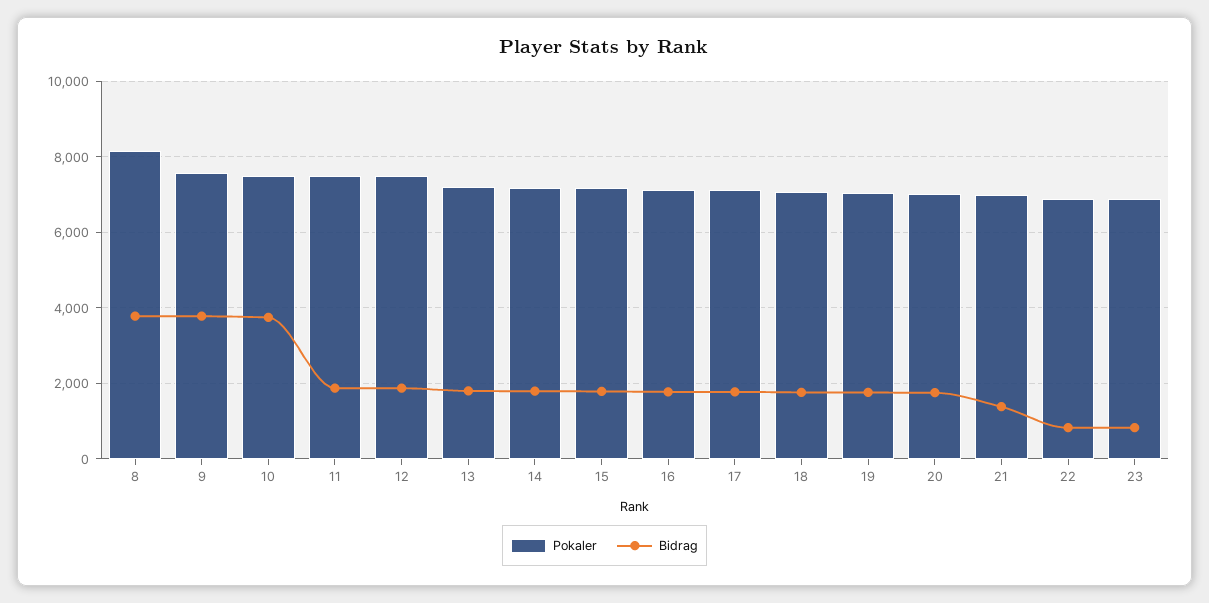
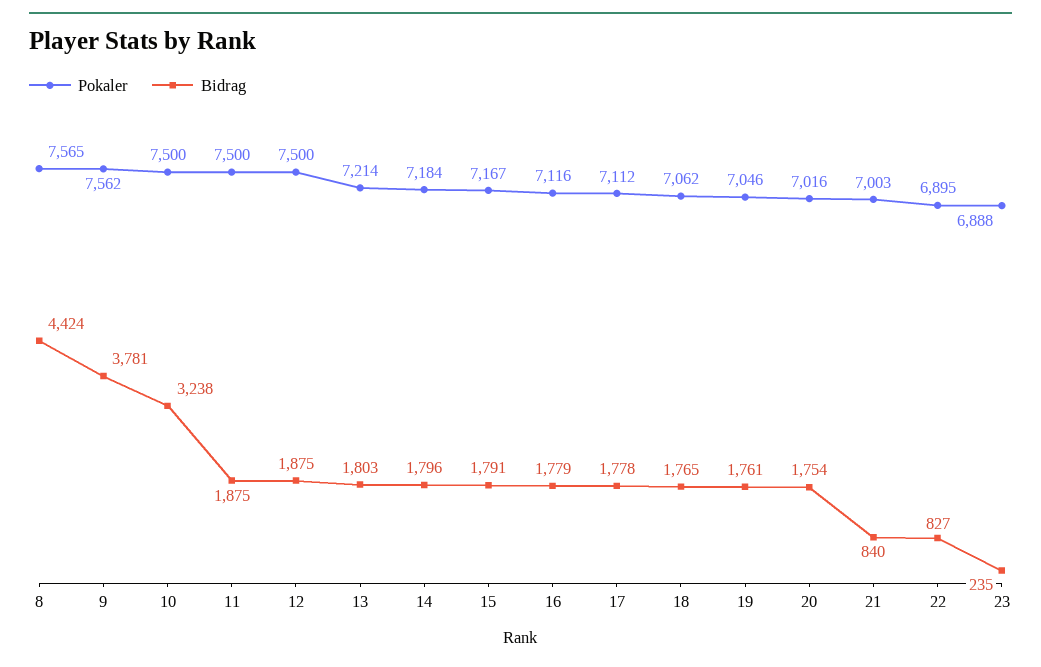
  {
    "Pokaler": {
-     "8": 8200,
+     "8": 7565,
      "9": 7562,
      "10": 7500,
      "11": 7500,
      "12": 7500,
      "13": 7214,
      "14": 7184,
      "15": 7167,
      "16": 7116,
      "17": 7112,
      "18": 7062,
      "19": 7046,
      "20": 7016,
      "21": 7003,
      "22": 6895,
      "23": 6888
    },
    "Bidrag": {
-     "8": 3800,
+     "8": 4424,
      "9": 3781,
-     "10": 3800,
+     "10": 3238,
      "11": 1875,
      "12": 1875,
      "13": 1803,
      "14": 1796,
      "15": 1791,
      "16": 1779,
      "17": 1778,
      "18": 1765,
      "19": 1761,
      "20": 1754,
-     "21": 1400,
+     "21": 840,
      "22": 827,
-     "23": 800
+     "23": 235
    }
  }

